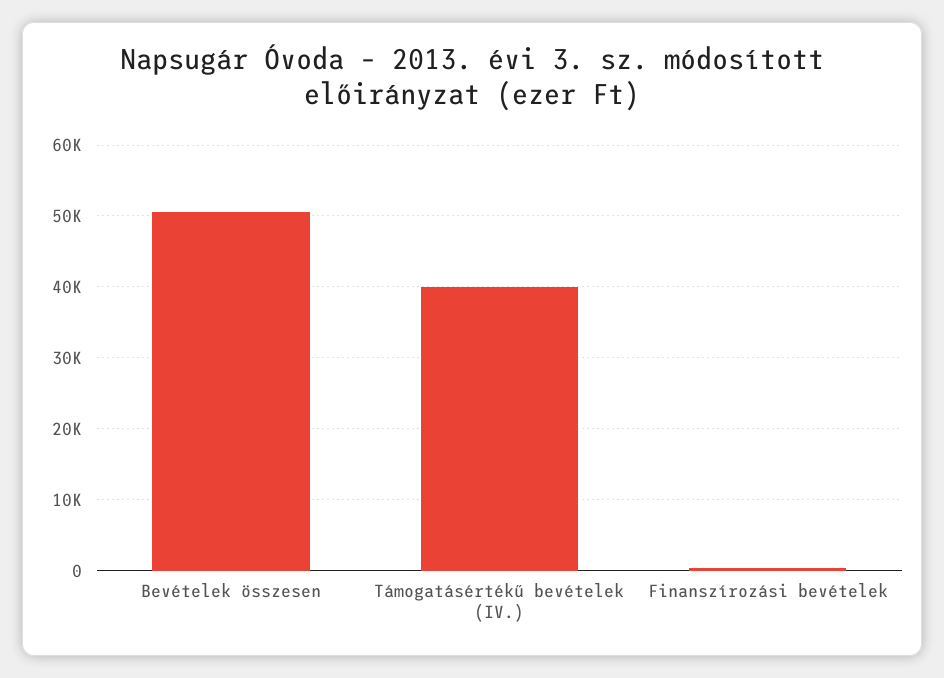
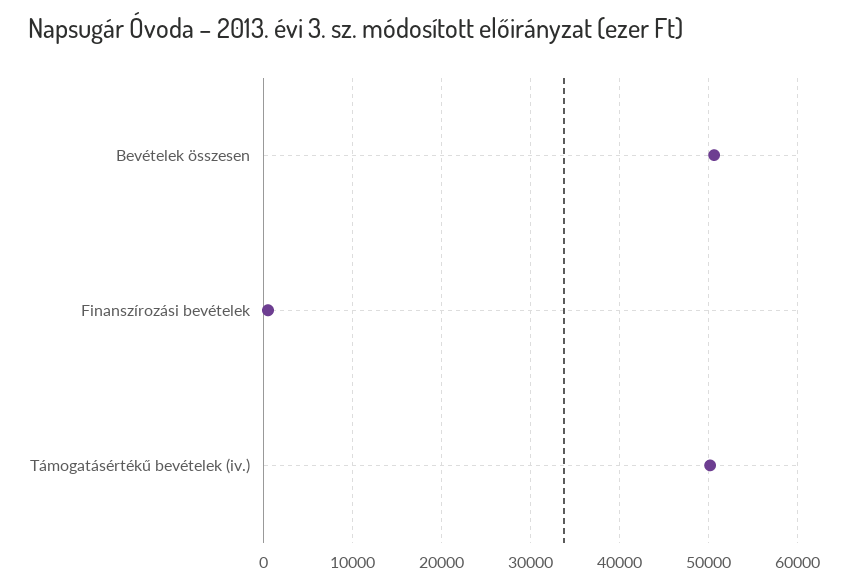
  {
    "Bevételek összesen": 51000,
-   "Támogatásértékű bevételek (IV.)": 40000,
+   "Támogatásértékű bevételek (IV.)": 50000,
    "Finanszírozási bevételek": 0
  }

